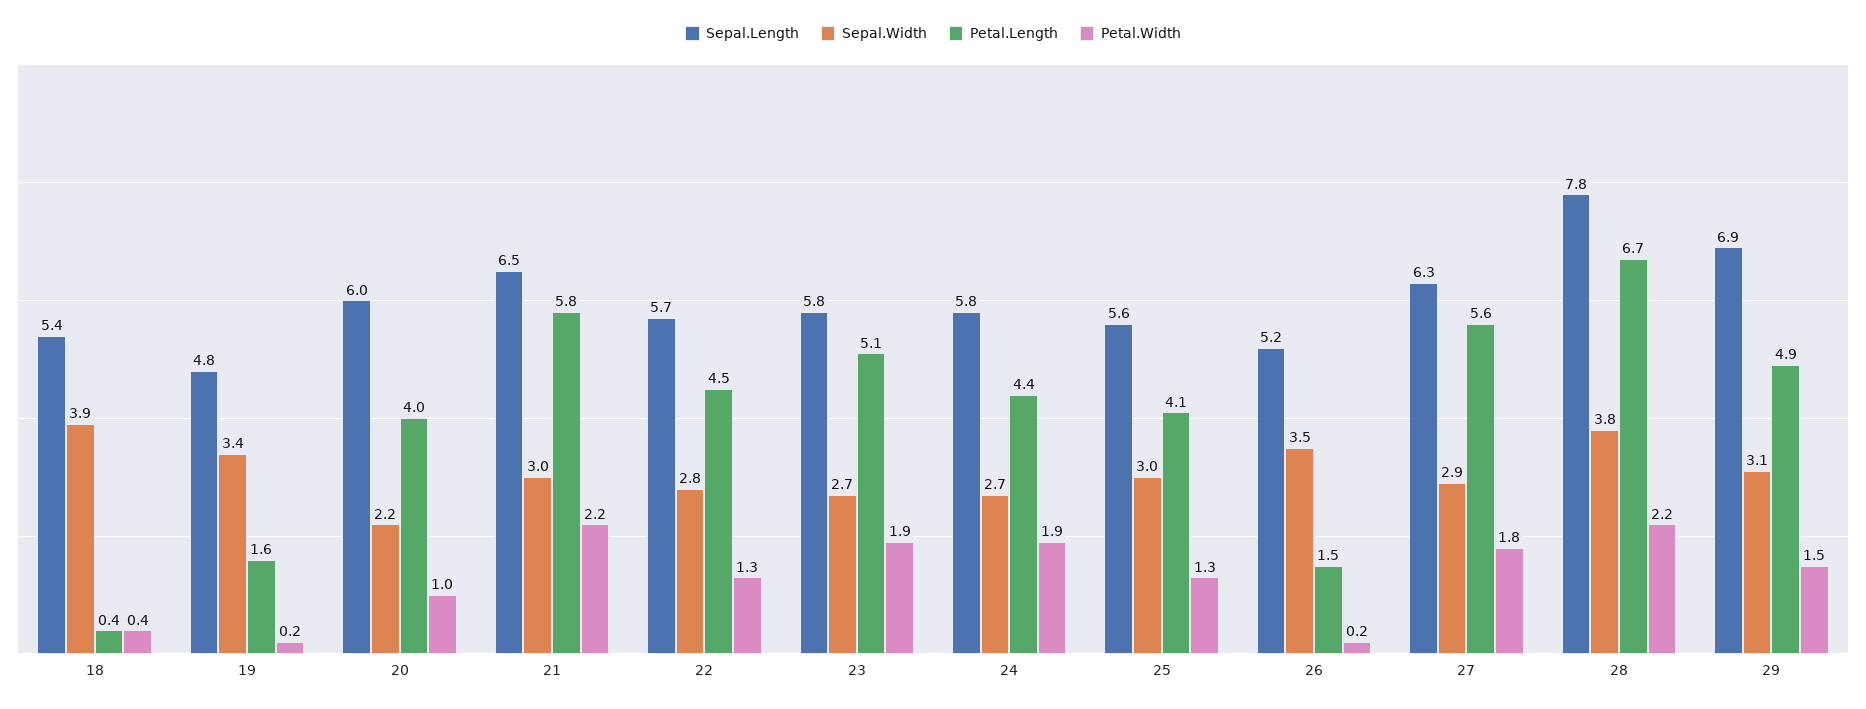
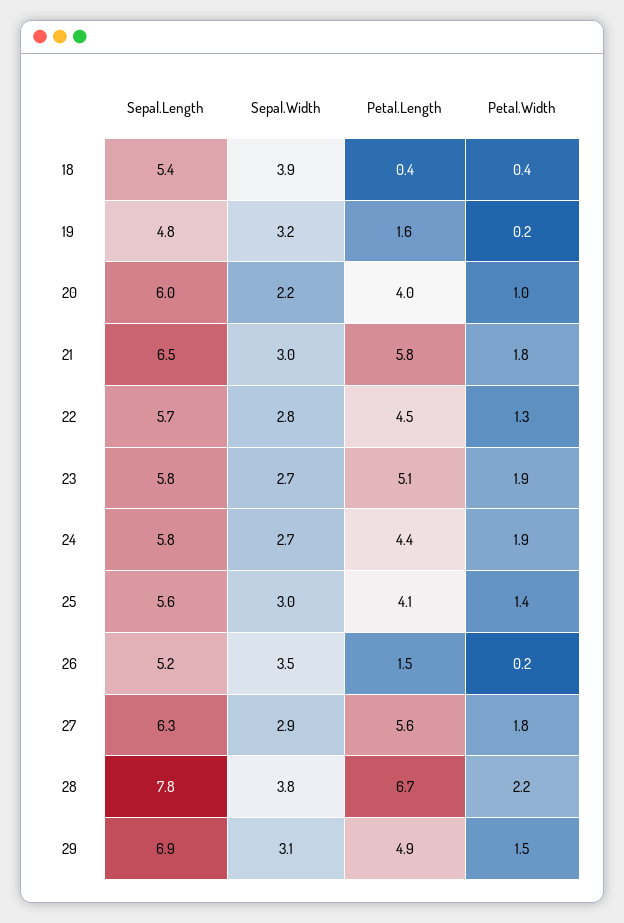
  {
    "Sepal.Length": {
      "18": 5.4,
      "19": 4.8,
      "20": 6,
      "21": 6.5,
      "22": 5.7,
      "23": 5.8,
      "24": 5.8,
      "25": 5.6,
      "26": 5.2,
      "27": 6.3,
      "28": 7.8,
      "29": 6.9
    },
    "Sepal.Width": {
      "18": 3.9,
-     "19": 3.4,
+     "19": 3.2,
      "20": 2.2,
      "21": 3,
      "22": 2.8,
      "23": 2.7,
      "24": 2.7,
      "25": 3,
      "26": 3.5,
      "27": 2.9,
      "28": 3.8,
      "29": 3.1
    },
    "Petal.Length": {
      "18": 0.4,
      "19": 1.6,
      "20": 4,
      "21": 5.8,
      "22": 4.5,
      "23": 5.1,
      "24": 4.4,
      "25": 4.1,
      "26": 1.5,
      "27": 5.6,
      "28": 6.7,
      "29": 4.9
    },
    "Petal.Width": {
      "18": 0.4,
      "19": 0.2,
      "20": 1,
-     "21": 2.2,
+     "21": 1.8,
      "22": 1.3,
      "23": 1.9,
      "24": 1.9,
-     "25": 1.3,
+     "25": 1.4,
      "26": 0.2,
      "27": 1.8,
      "28": 2.2,
      "29": 1.5
    }
  }

